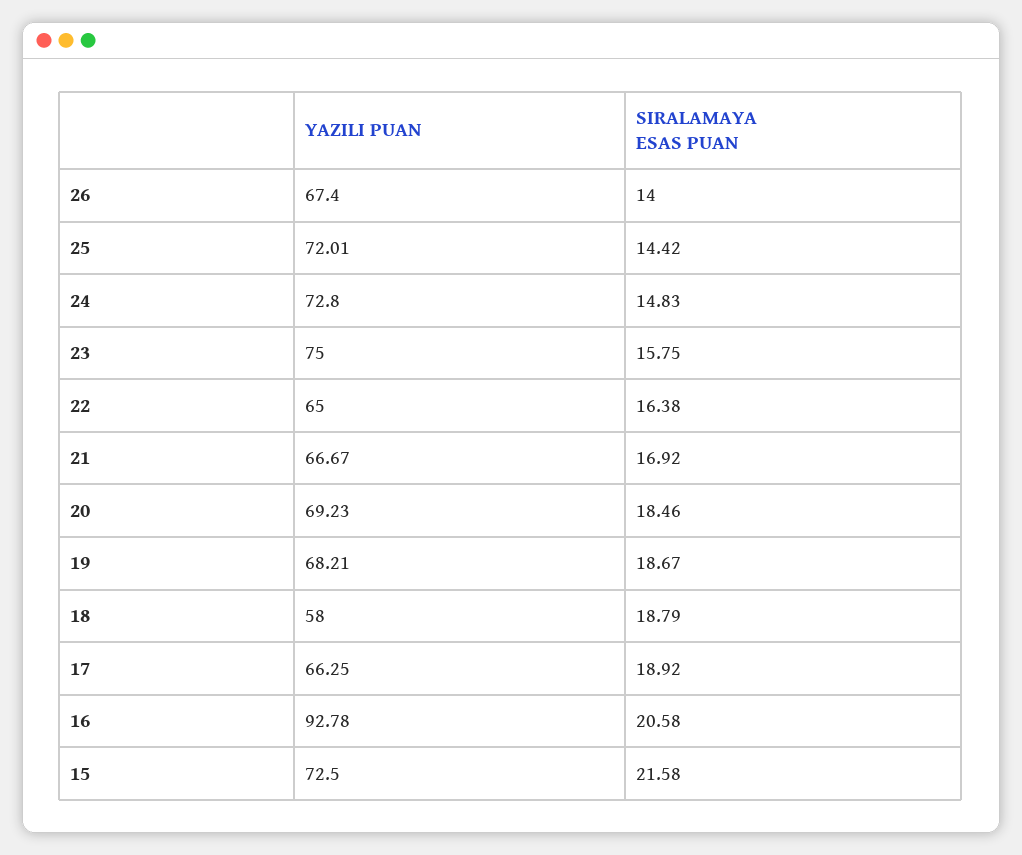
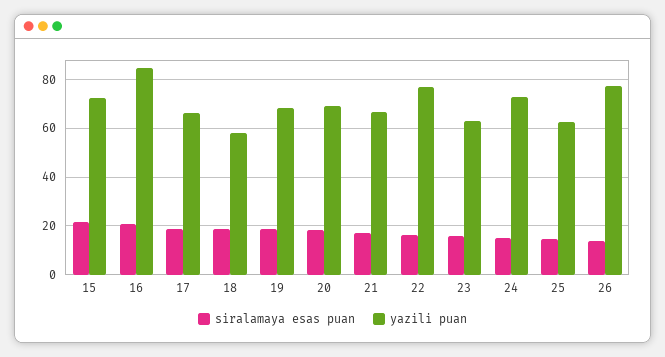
  {
    "YAZILI PUAN": {
-     "26": 67.4,
+     "26": 77.5,
-     "25": 72.01,
+     "25": 62.5,
      "24": 72.8,
-     "23": 75,
+     "23": 62.5,
-     "22": 65,
+     "22": 77.5,
      "21": 66.67,
      "20": 69.23,
      "19": 68.21,
      "18": 58,
      "17": 66.25,
-     "16": 92.78,
+     "16": 85,
      "15": 72.5
    },
    "SIRALAMAYA ESAS PUAN": {
      "26": 14,
      "25": 14.42,
      "24": 14.83,
      "23": 15.75,
      "22": 16.38,
      "21": 16.92,
      "20": 18.46,
      "19": 18.67,
      "18": 18.79,
      "17": 18.92,
      "16": 20.58,
      "15": 21.58
    }
  }

